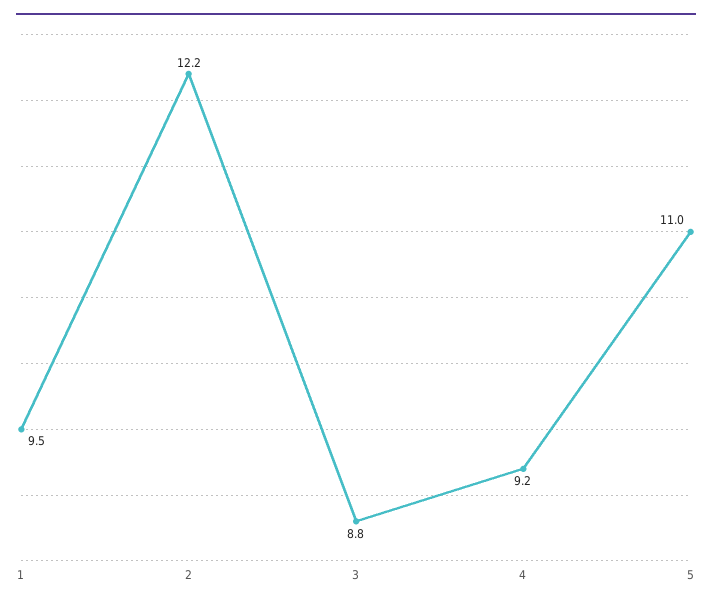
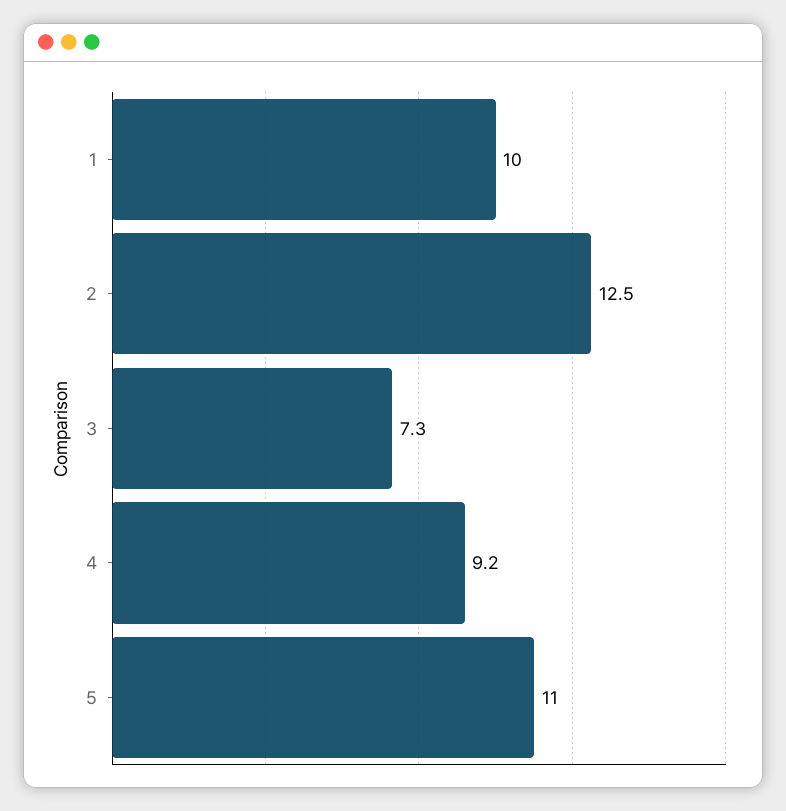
  {
-   "1": 9.5,
+   "1": 10,
-   "2": 12.2,
+   "2": 12.5,
-   "3": 8.8,
+   "3": 7.3,
    "4": 9.2,
    "5": 11
  }

